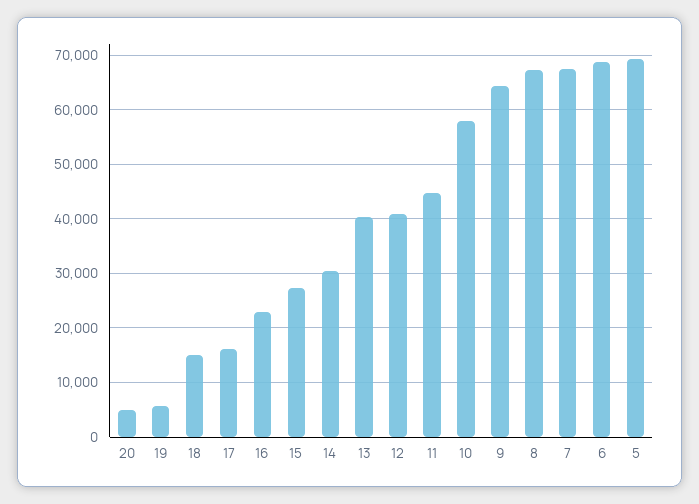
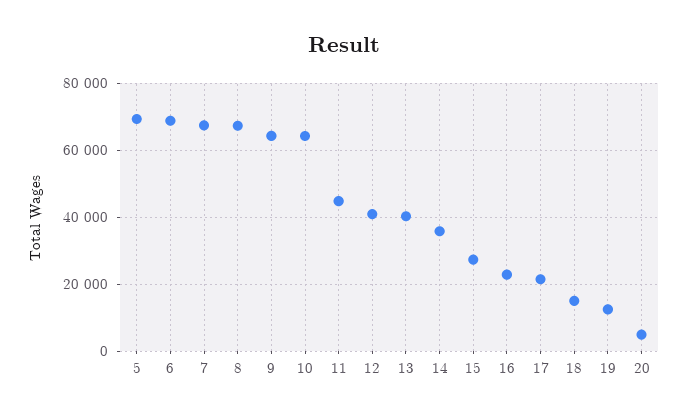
  {
    "20": 4000,
-   "19": 6000,
+   "19": 12000,
    "18": 14000,
-   "17": 16000,
+   "17": 22000,
    "16": 22000,
    "15": 28000,
-   "14": 30000,
+   "14": 36000,
    "13": 40000,
    "12": 40000,
    "11": 44000,
-   "10": 58000,
+   "10": 64000,
    "9": 64000,
    "8": 68000,
    "7": 68000,
    "6": 68000,
    "5": 70000
  }

